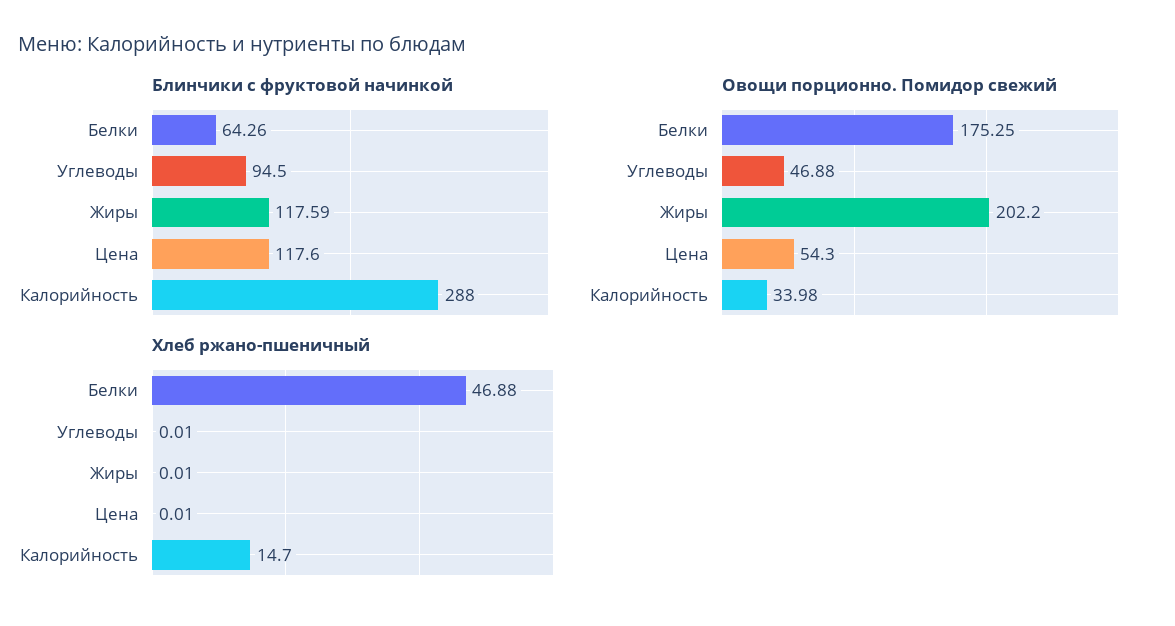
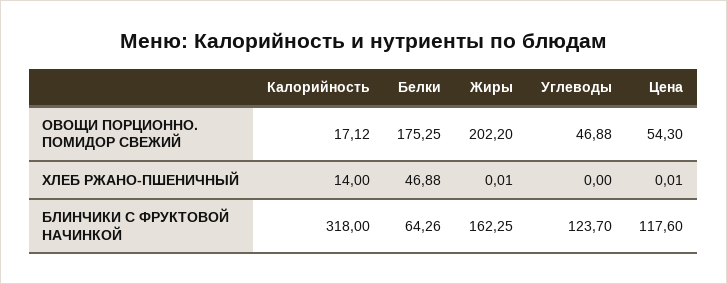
  {
    "Блинчики с фруктовой начинкой": {
      "Белки": 64.26,
-     "Углеводы": 94.5,
+     "Углеводы": 123.7,
-     "Жиры": 117.59,
+     "Жиры": 162.25,
      "Цена": 117.6,
-     "Калорийность": 288
+     "Калорийность": 318
    },
    "Овощи порционно. Помидор свежий": {
      "Белки": 175.25,
      "Углеводы": 46.88,
      "Жиры": 202.2,
      "Цена": 54.3,
-     "Калорийность": 33.98
+     "Калорийность": 17.12
    },
    "Хлеб ржано-пшеничный": {
      "Белки": 46.88,
-     "Углеводы": 0.01,
+     "Углеводы": 0,
      "Жиры": 0.01,
      "Цена": 0.01,
-     "Калорийность": 14.7
+     "Калорийность": 14
    }
  }

